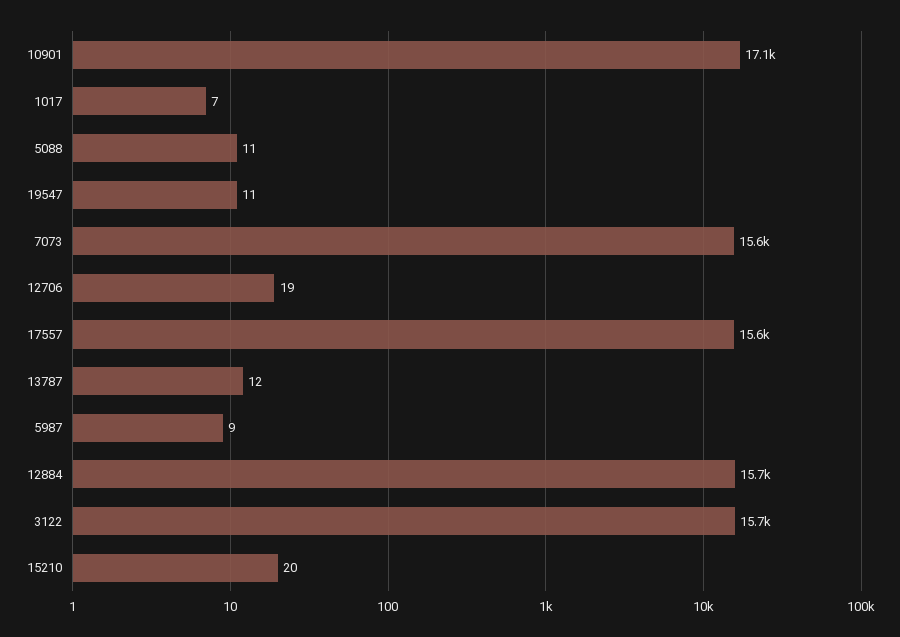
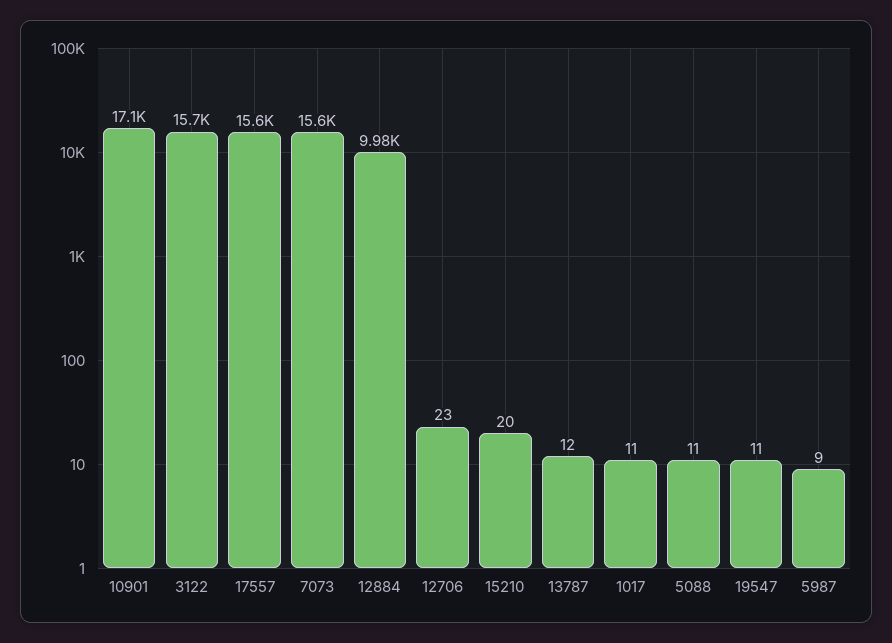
  {
    "10901": 17100,
-   "1017": 7,
+   "1017": 11,
    "5088": 11,
    "19547": 11,
    "7073": 15600,
-   "12706": 19,
+   "12706": 23,
    "17557": 15600,
    "13787": 12,
    "5987": 9,
-   "12884": 15700,
+   "12884": 9980,
    "3122": 15700,
    "15210": 20
  }

